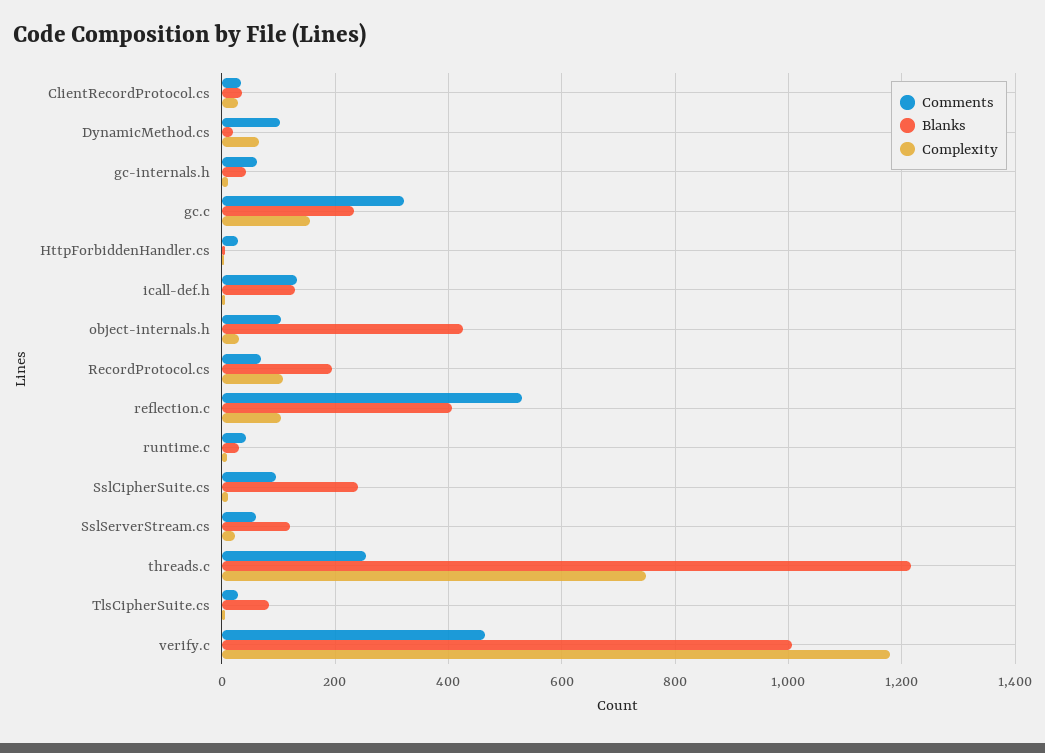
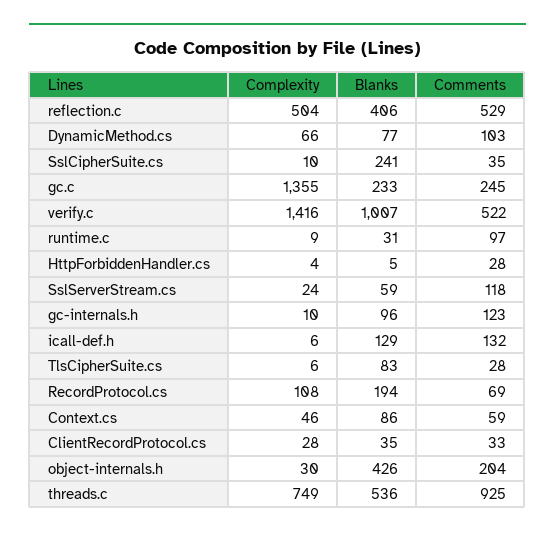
  {
    "Comments": {
      "ClientRecordProtocol.cs": 33,
      "DynamicMethod.cs": 103,
-     "gc-internals.h": 60,
+     "gc-internals.h": 123,
-     "gc.c": 320,
+     "gc.c": 245,
      "HttpForbiddenHandler.cs": 28,
      "icall-def.h": 132,
-     "object-internals.h": 100,
+     "object-internals.h": 204,
      "RecordProtocol.cs": 69,
      "reflection.c": 529,
-     "runtime.c": 40,
+     "runtime.c": 97,
-     "SslCipherSuite.cs": 100,
+     "SslCipherSuite.cs": 35,
-     "SslServerStream.cs": 60,
+     "SslServerStream.cs": 118,
-     "threads.c": 260,
+     "threads.c": 925,
      "TlsCipherSuite.cs": 28,
-     "verify.c": 460
+     "verify.c": 522,
+     "Context.cs": 59
    },
    "Blanks": {
      "ClientRecordProtocol.cs": 35,
-     "DynamicMethod.cs": 20,
+     "DynamicMethod.cs": 77,
-     "gc-internals.h": 40,
+     "gc-internals.h": 96,
      "gc.c": 233,
      "HttpForbiddenHandler.cs": 5,
      "icall-def.h": 129,
      "object-internals.h": 426,
      "RecordProtocol.cs": 194,
      "reflection.c": 406,
      "runtime.c": 31,
      "SslCipherSuite.cs": 241,
-     "SslServerStream.cs": 120,
+     "SslServerStream.cs": 59,
-     "threads.c": 1220,
+     "threads.c": 536,
      "TlsCipherSuite.cs": 83,
-     "verify.c": 1007
+     "verify.c": 1007,
+     "Context.cs": 86
    },
    "Complexity": {
      "ClientRecordProtocol.cs": 28,
      "DynamicMethod.cs": 66,
      "gc-internals.h": 10,
-     "gc.c": 160,
+     "gc.c": 1355,
      "HttpForbiddenHandler.cs": 4,
      "icall-def.h": 6,
      "object-internals.h": 30,
      "RecordProtocol.cs": 108,
-     "reflection.c": 100,
+     "reflection.c": 504,
      "runtime.c": 9,
      "SslCipherSuite.cs": 10,
      "SslServerStream.cs": 24,
      "threads.c": 749,
      "TlsCipherSuite.cs": 6,
-     "verify.c": 1180
+     "verify.c": 1416,
+     "Context.cs": 46
    }
  }

